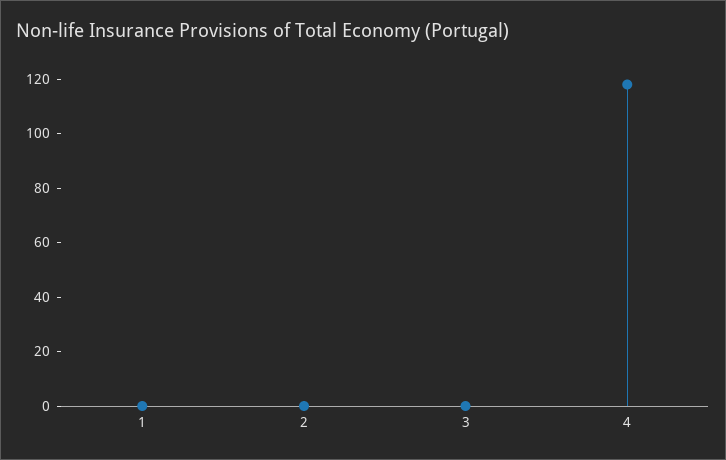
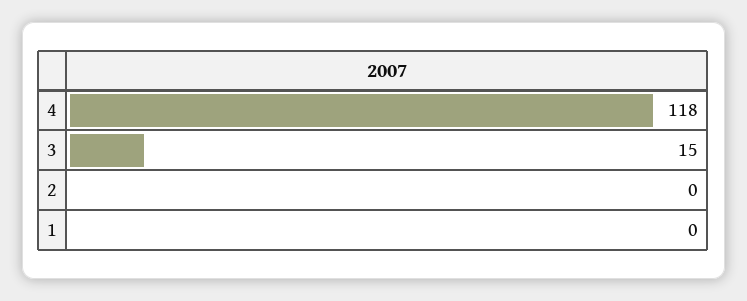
  {
    "1": 0,
    "2": 0,
-   "3": 0,
+   "3": 15,
    "4": 118
  }

